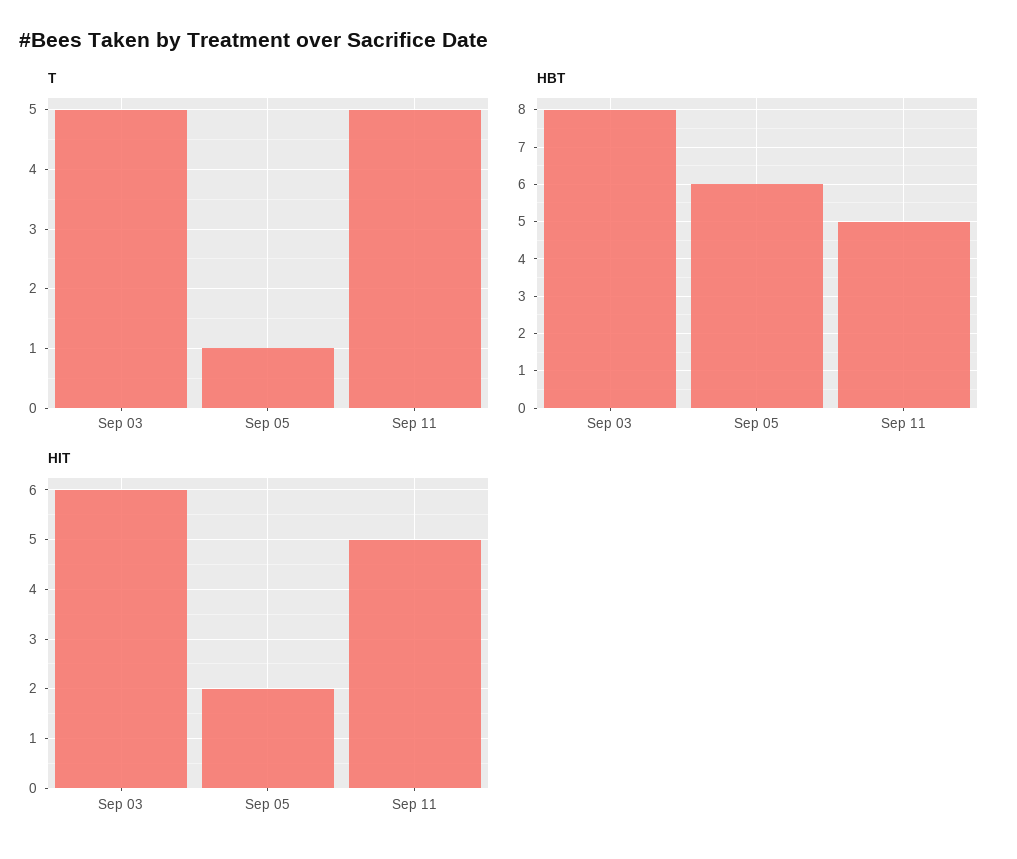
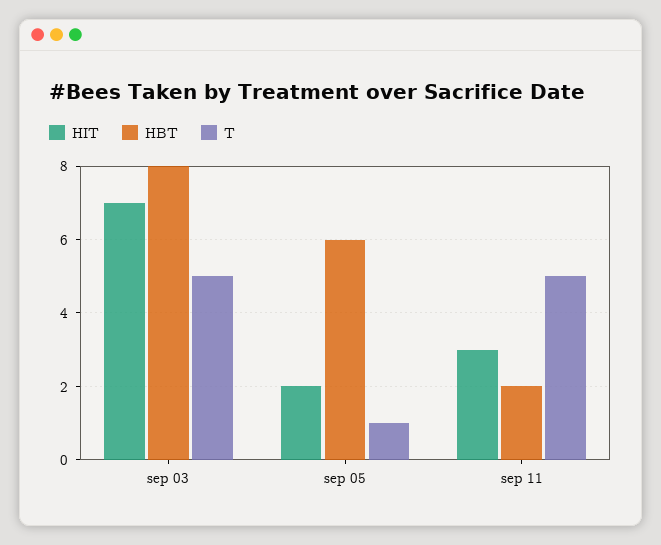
  {
    "T": {
      "Sep 03": 5,
      "Sep 05": 1,
      "Sep 11": 5
    },
    "HBT": {
      "Sep 03": 8,
      "Sep 05": 6,
-     "Sep 11": 5
+     "Sep 11": 2
    },
    "HIT": {
-     "Sep 03": 6,
+     "Sep 03": 7,
      "Sep 05": 2,
-     "Sep 11": 5
+     "Sep 11": 3
    }
  }

